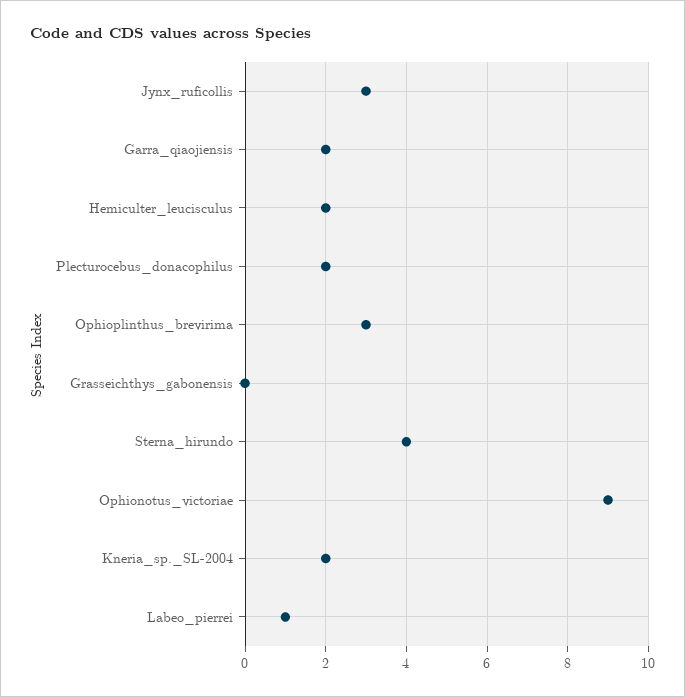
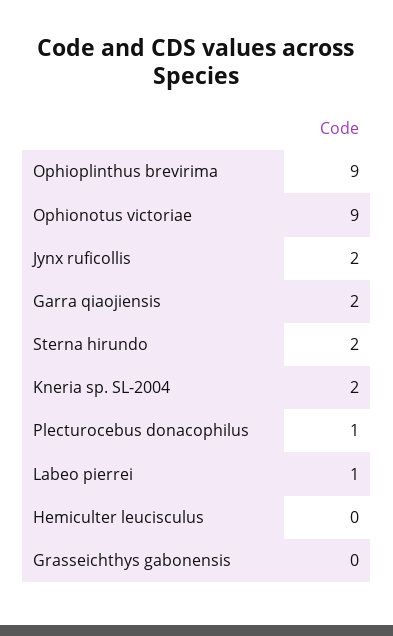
  {
-   "Jynx_ruficollis": 3,
+   "Jynx_ruficollis": 2,
    "Garra_qiaojiensis": 2,
-   "Hemiculter_leucisculus": 2,
+   "Hemiculter_leucisculus": 0,
-   "Plecturocebus_donacophilus": 2,
+   "Plecturocebus_donacophilus": 1,
-   "Ophioplinthus_brevirima": 3,
+   "Ophioplinthus_brevirima": 9,
    "Grasseichthys_gabonensis": 0,
-   "Sterna_hirundo": 4,
+   "Sterna_hirundo": 2,
    "Ophionotus_victoriae": 9,
    "Kneria_sp._SL-2004": 2,
    "Labeo_pierrei": 1
  }

